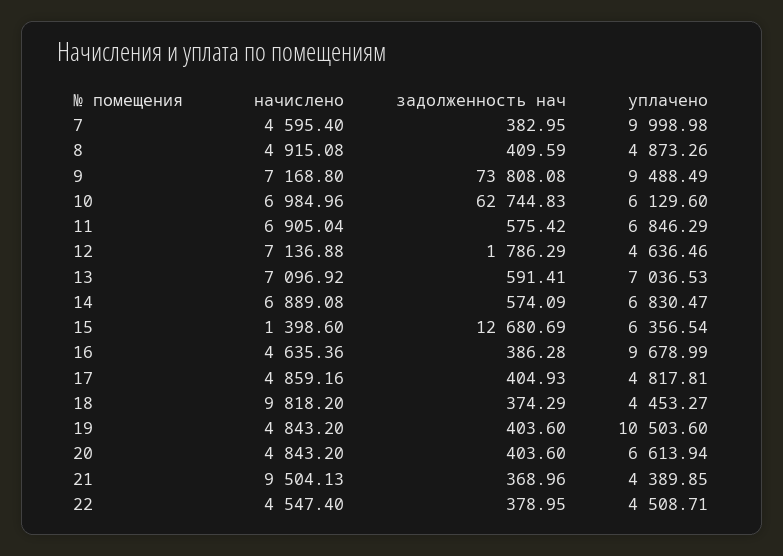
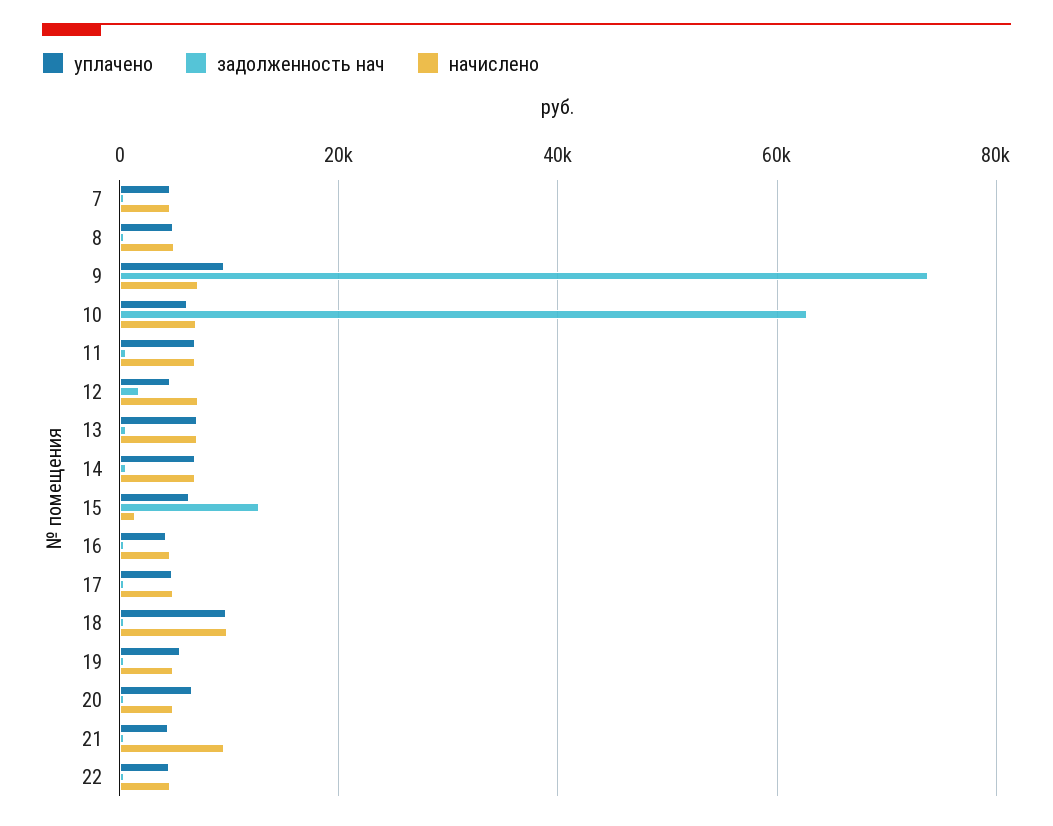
  {
    "начислено": {
      "7": 4595.4,
      "8": 4915.08,
      "9": 7168.8,
      "10": 6984.96,
      "11": 6905.04,
      "12": 7136.88,
      "13": 7096.92,
      "14": 6889.08,
      "15": 1398.6,
      "16": 4635.36,
      "17": 4859.16,
      "18": 9818.2,
      "19": 4843.2,
      "20": 4843.2,
      "21": 9504.13,
      "22": 4547.4
    },
    "задолженность нач": {
      "7": 382.95,
      "8": 409.59,
      "9": 73808.08,
      "10": 62744.83,
      "11": 575.42,
      "12": 1786.29,
      "13": 591.41,
      "14": 574.09,
      "15": 12680.69,
      "16": 386.28,
      "17": 404.93,
      "18": 374.29,
      "19": 403.6,
      "20": 403.6,
      "21": 368.96,
      "22": 378.95
    },
    "уплачено": {
-     "7": 9998.98,
+     "7": 4000,
      "8": 4873.26,
      "9": 9488.49,
      "10": 6129.6,
      "11": 6846.29,
      "12": 4636.46,
      "13": 7036.53,
      "14": 6830.47,
      "15": 6356.54,
-     "16": 9678.99,
+     "16": 4000,
      "17": 4817.81,
-     "18": 4453.27,
+     "18": 10000,
-     "19": 10503.6,
+     "19": 6000,
      "20": 6613.94,
      "21": 4389.85,
      "22": 4508.71
    }
  }

